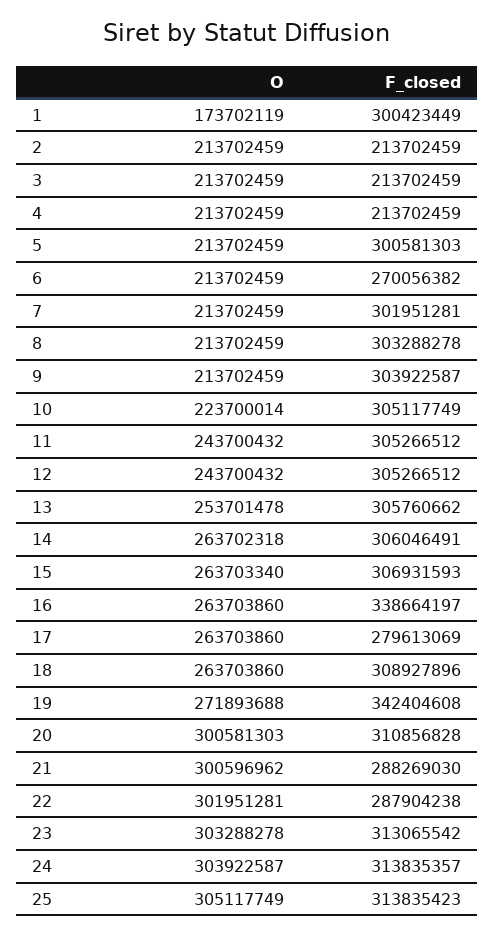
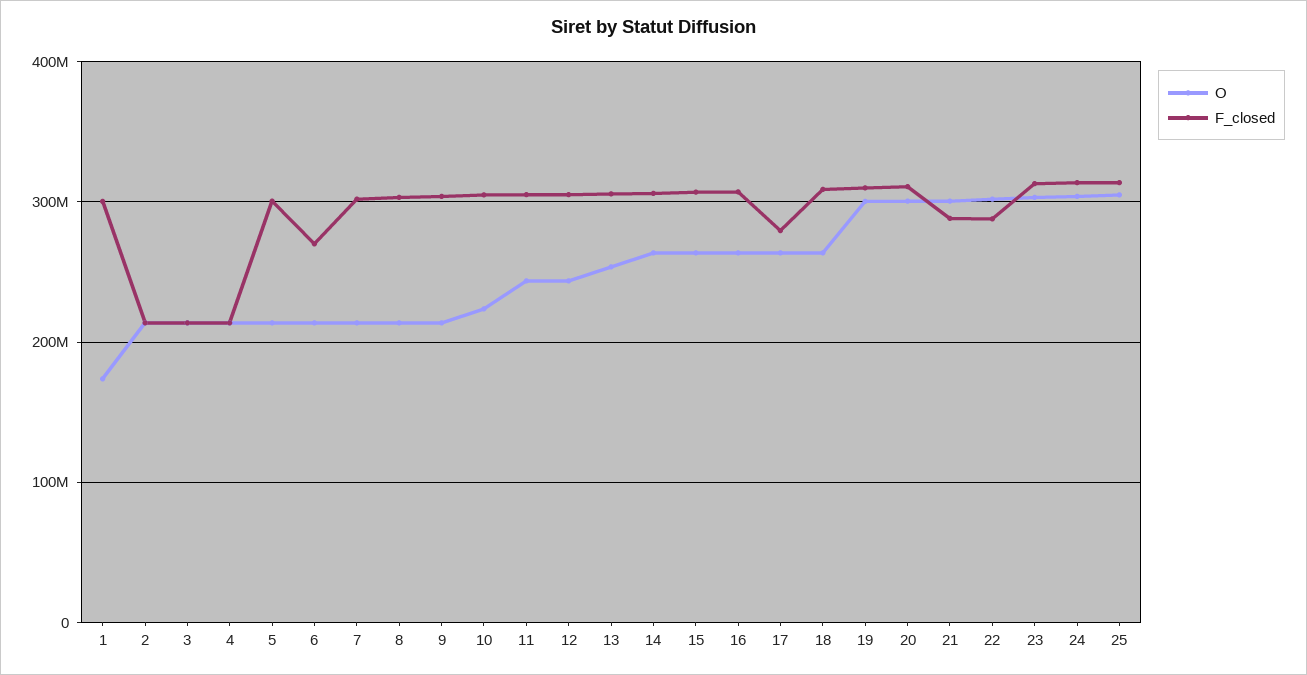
  {
    "O": {
      "1": 173702119,
      "2": 213702459,
      "3": 213702459,
      "4": 213702459,
      "5": 213702459,
      "6": 213702459,
      "7": 213702459,
      "8": 213702459,
      "9": 213702459,
      "10": 223700014,
      "11": 243700432,
      "12": 243700432,
      "13": 253701478,
      "14": 263702318,
      "15": 263703340,
      "16": 263703860,
      "17": 263703860,
      "18": 263703860,
-     "19": 271893688,
+     "19": 300000000,
      "20": 300581303,
      "21": 300596962,
      "22": 301951281,
      "23": 303288278,
      "24": 303922587,
      "25": 305117749
    },
    "F_closed": {
      "1": 300423449,
      "2": 213702459,
      "3": 213702459,
      "4": 213702459,
      "5": 300581303,
      "6": 270056382,
      "7": 301951281,
      "8": 303288278,
      "9": 303922587,
      "10": 305117749,
      "11": 305266512,
      "12": 305266512,
      "13": 305760662,
      "14": 306046491,
      "15": 306931593,
-     "16": 338664197,
+     "16": 310000000,
      "17": 279613069,
      "18": 308927896,
-     "19": 342404608,
+     "19": 310000000,
      "20": 310856828,
      "21": 288269030,
      "22": 287904238,
      "23": 313065542,
      "24": 313835357,
      "25": 313835423
    }
  }

